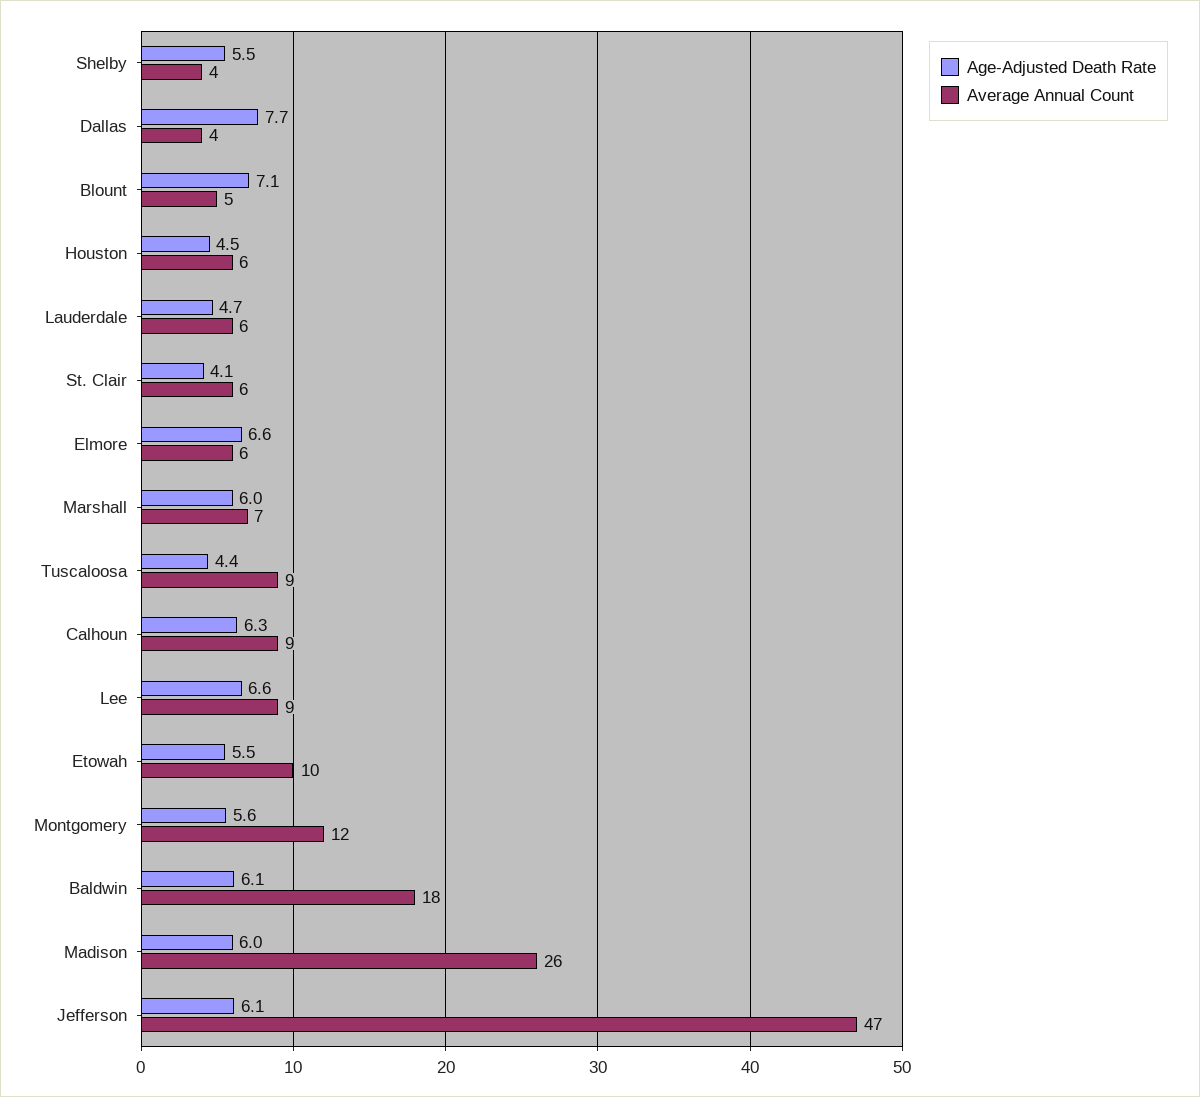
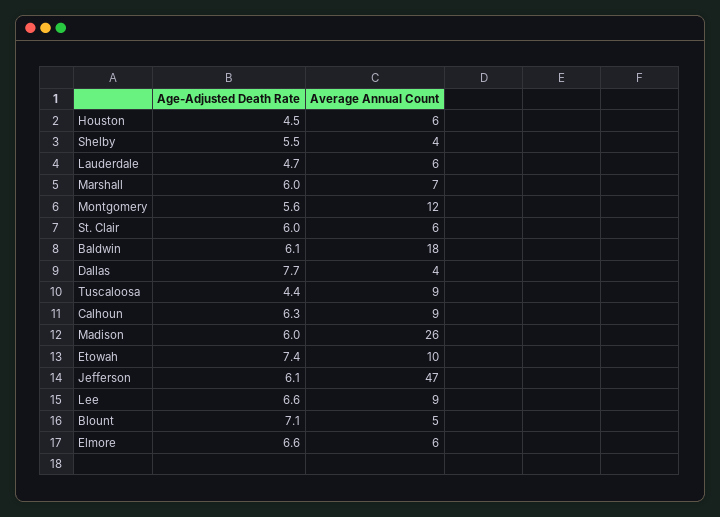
  {
    "Age-Adjusted Death Rate": {
      "Shelby": 5.5,
      "Dallas": 7.7,
      "Blount": 7.1,
      "Houston": 4.5,
      "Lauderdale": 4.7,
-     "St. Clair": 4.1,
+     "St. Clair": 6,
      "Elmore": 6.6,
      "Marshall": 6,
      "Tuscaloosa": 4.4,
      "Calhoun": 6.3,
      "Lee": 6.6,
-     "Etowah": 5.5,
+     "Etowah": 7.4,
      "Montgomery": 5.6,
      "Baldwin": 6.1,
      "Madison": 6,
      "Jefferson": 6.1
    },
    "Average Annual Count": {
      "Shelby": 4,
      "Dallas": 4,
      "Blount": 5,
      "Houston": 6,
      "Lauderdale": 6,
      "St. Clair": 6,
      "Elmore": 6,
      "Marshall": 7,
      "Tuscaloosa": 9,
      "Calhoun": 9,
      "Lee": 9,
      "Etowah": 10,
      "Montgomery": 12,
      "Baldwin": 18,
      "Madison": 26,
      "Jefferson": 47
    }
  }

